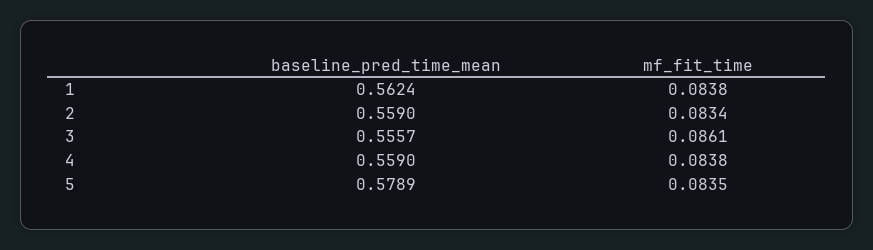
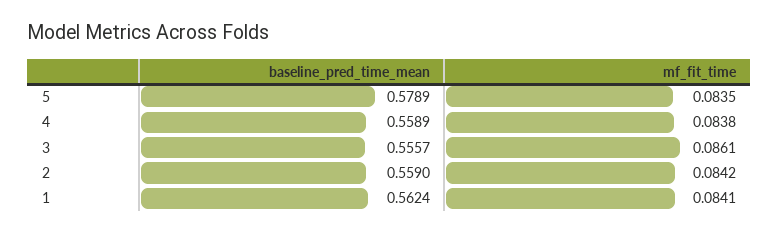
  {
    "baseline_pred_time_mean": {
      "1": 0.5624,
      "2": 0.559,
      "3": 0.5557,
-     "4": 0.559,
+     "4": 0.5589,
      "5": 0.5789
    },
    "mf_fit_time": {
-     "1": 0.0838,
+     "1": 0.0841,
-     "2": 0.0834,
+     "2": 0.0842,
      "3": 0.0861,
      "4": 0.0838,
      "5": 0.0835
    }
  }

